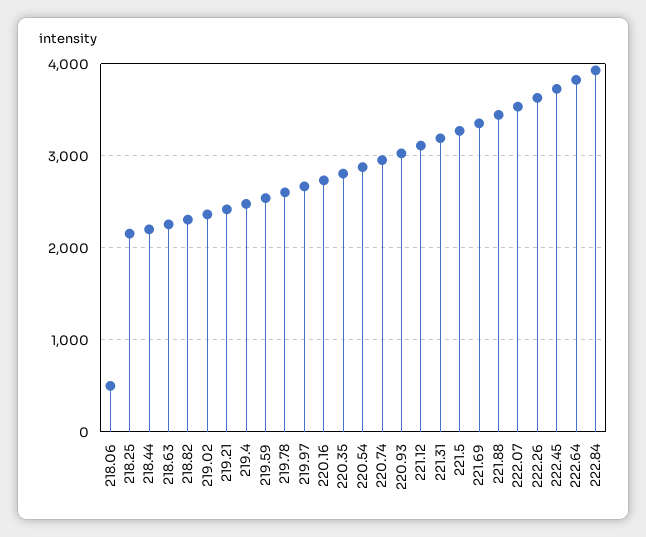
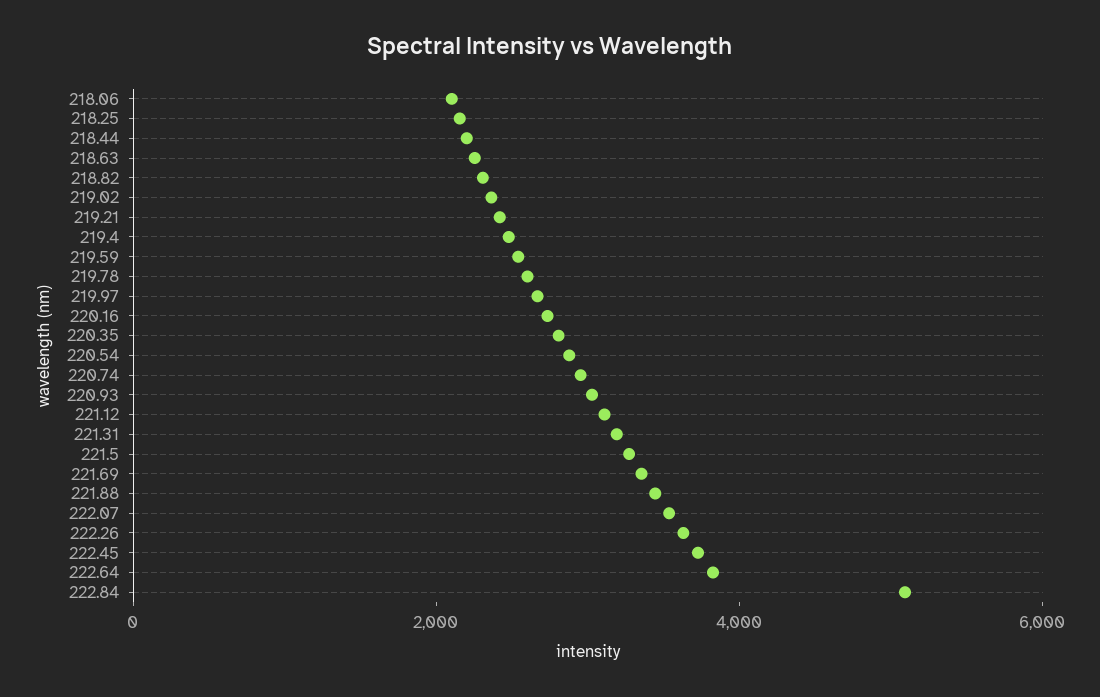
  {
-   "218.06": 500,
+   "218.06": 2000,
    "218.25": 2200,
    "218.44": 2200,
    "218.63": 2300,
    "218.82": 2300,
    "219.02": 2400,
    "219.21": 2400,
    "219.4": 2500,
    "219.59": 2500,
    "219.78": 2600,
    "219.97": 2700,
    "220.16": 2700,
    "220.35": 2800,
    "220.54": 2900,
    "220.74": 3000,
    "220.93": 3000,
    "221.12": 3100,
    "221.31": 3200,
    "221.5": 3300,
    "221.69": 3400,
    "221.88": 3400,
    "222.07": 3500,
    "222.26": 3600,
    "222.45": 3700,
    "222.64": 3800,
-   "222.84": 3900
+   "222.84": 5000
  }

